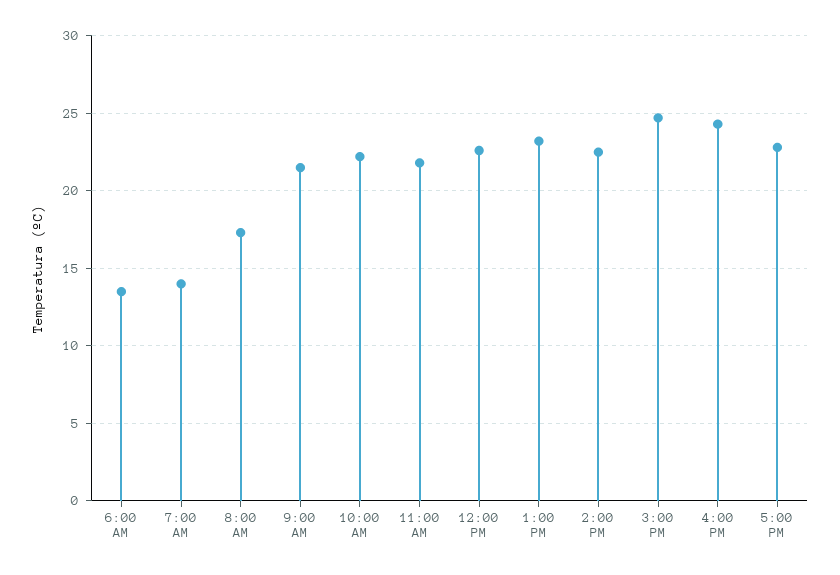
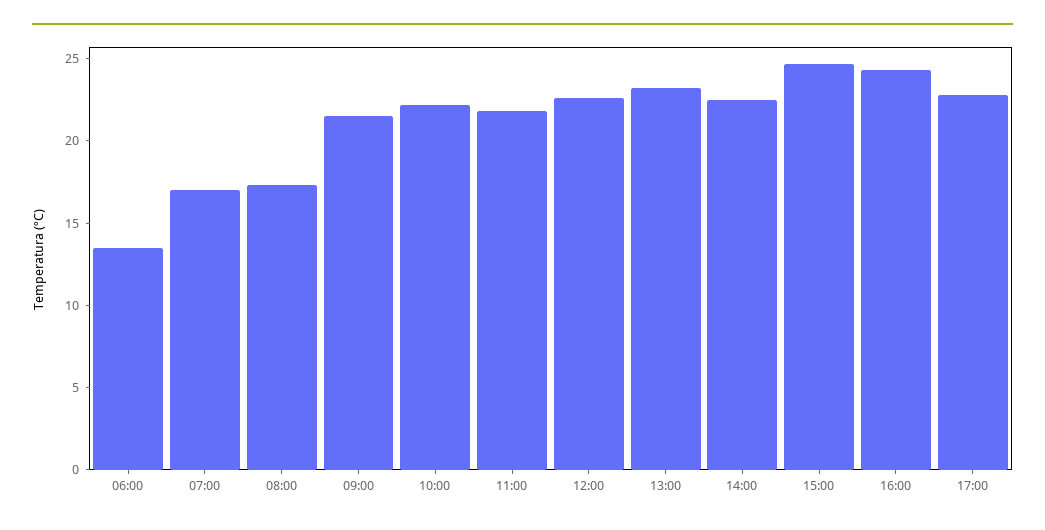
  {
    "6:00 AM": 13.5,
-   "7:00 AM": 14,
+   "7:00 AM": 17,
    "8:00 AM": 17.5,
    "9:00 AM": 21.5,
    "10:00 AM": 22,
    "11:00 AM": 22,
    "12:00 PM": 22.5,
    "1:00 PM": 23,
    "2:00 PM": 22.5,
    "3:00 PM": 24.5,
    "4:00 PM": 24.5,
    "5:00 PM": 23
  }

